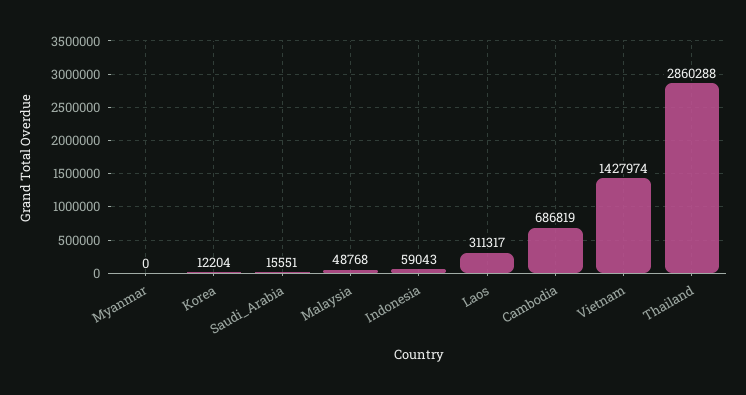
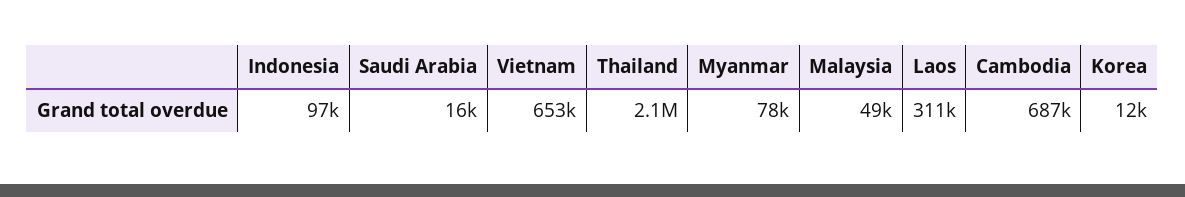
  {
-   "Myanmar": 0,
+   "Myanmar": 78000,
    "Korea": 12204,
    "Saudi_Arabia": 15551,
    "Malaysia": 48768,
-   "Indonesia": 59043,
+   "Indonesia": 97000,
    "Laos": 311317,
    "Cambodia": 686819,
-   "Vietnam": 1427974,
+   "Vietnam": 653000,
-   "Thailand": 2860288
+   "Thailand": 2100000
  }

